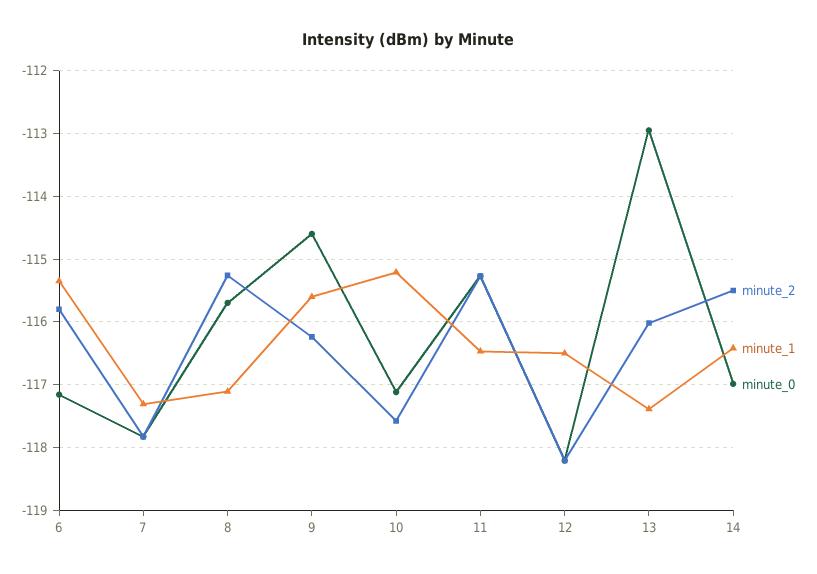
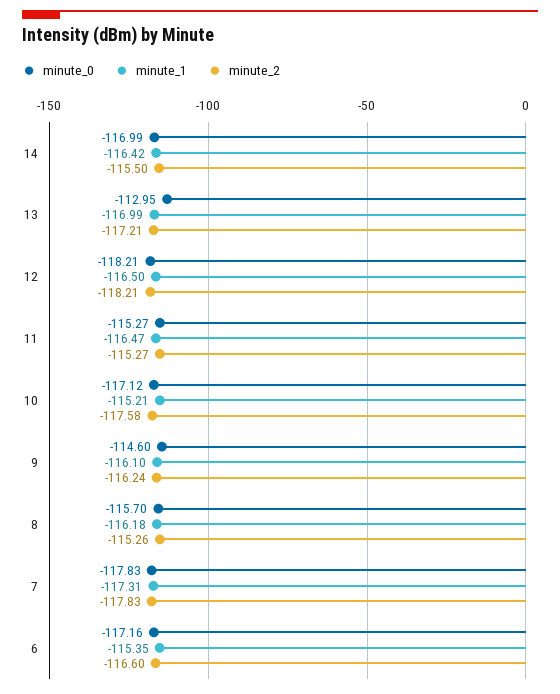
  {
    "minute_2": {
-     "6": -115.8,
+     "6": -116.6,
      "7": -117.83,
      "8": -115.26,
      "9": -116.24,
      "10": -117.58,
      "11": -115.27,
      "12": -118.21,
-     "13": -116,
+     "13": -117.21,
      "14": -115.5
    },
    "minute_1": {
      "6": -115.35,
      "7": -117.31,
-     "8": -117.1,
+     "8": -116.18,
-     "9": -115.6,
+     "9": -116.1,
      "10": -115.21,
      "11": -116.47,
      "12": -116.5,
-     "13": -117.4,
+     "13": -116.99,
      "14": -116.42
    },
    "minute_0": {
      "6": -117.16,
      "7": -117.83,
      "8": -115.7,
      "9": -114.6,
      "10": -117.12,
      "11": -115.27,
      "12": -118.21,
      "13": -112.95,
      "14": -116.99
    }
  }

